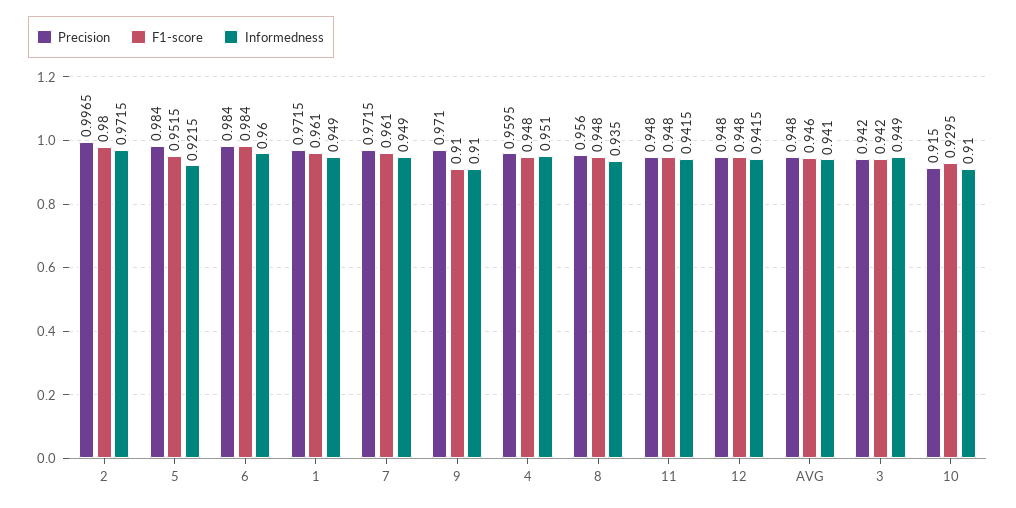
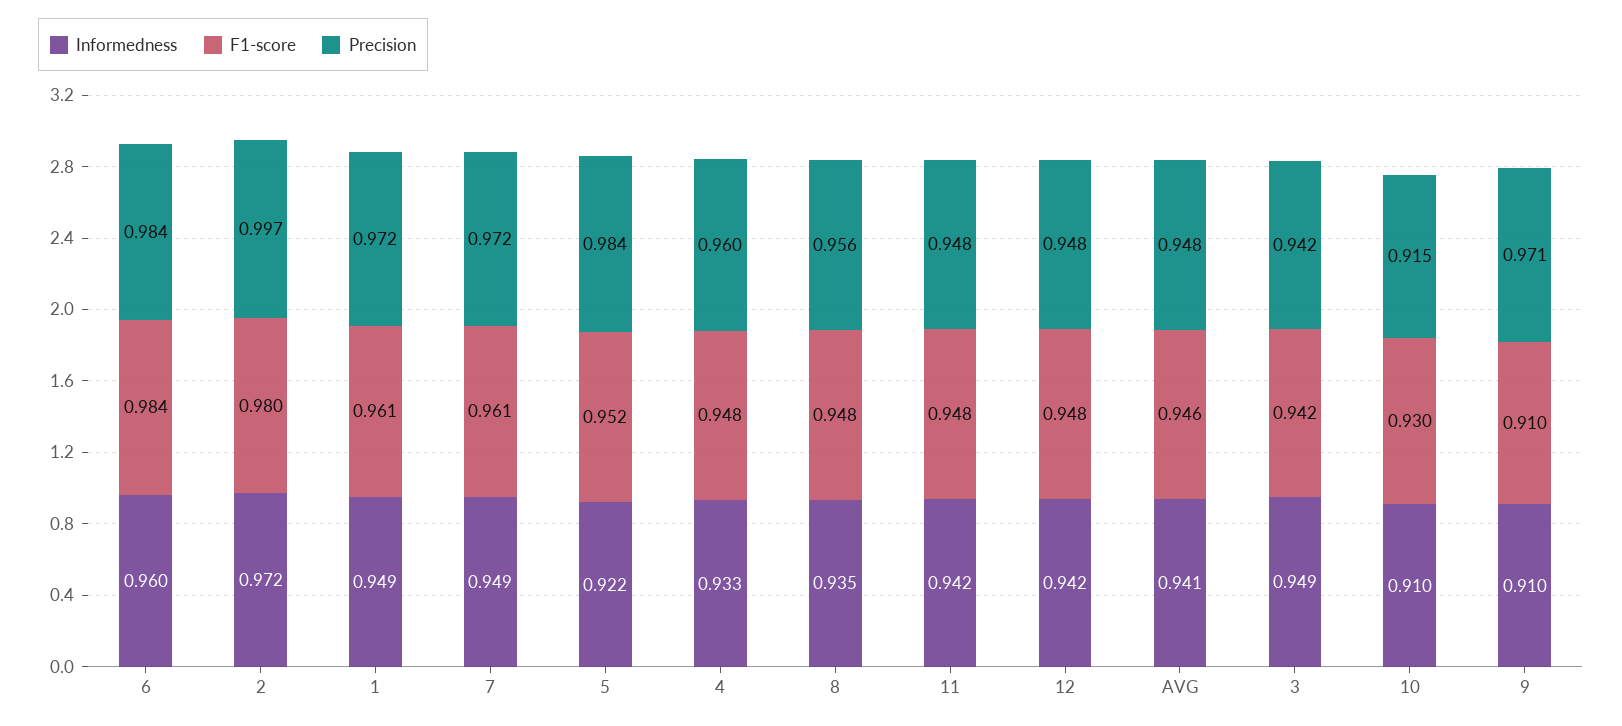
  {
    "Precision": {
      "2": 0.9965,
      "5": 0.984,
      "6": 0.984,
      "1": 0.9715,
      "7": 0.9715,
      "9": 0.971,
      "4": 0.9595,
      "8": 0.956,
      "11": 0.948,
      "12": 0.948,
      "AVG": 0.948,
      "3": 0.942,
      "10": 0.915
    },
    "F1-score": {
      "2": 0.98,
      "5": 0.9515,
      "6": 0.984,
      "1": 0.961,
      "7": 0.961,
      "9": 0.91,
      "4": 0.948,
      "8": 0.948,
      "11": 0.948,
      "12": 0.948,
      "AVG": 0.946,
      "3": 0.942,
      "10": 0.9295
    },
    "Informedness": {
      "2": 0.9715,
      "5": 0.9215,
      "6": 0.96,
      "1": 0.949,
      "7": 0.949,
      "9": 0.91,
-     "4": 0.951,
+     "4": 0.933,
      "8": 0.935,
      "11": 0.9415,
      "12": 0.9415,
      "AVG": 0.941,
      "3": 0.949,
      "10": 0.91
    }
  }

